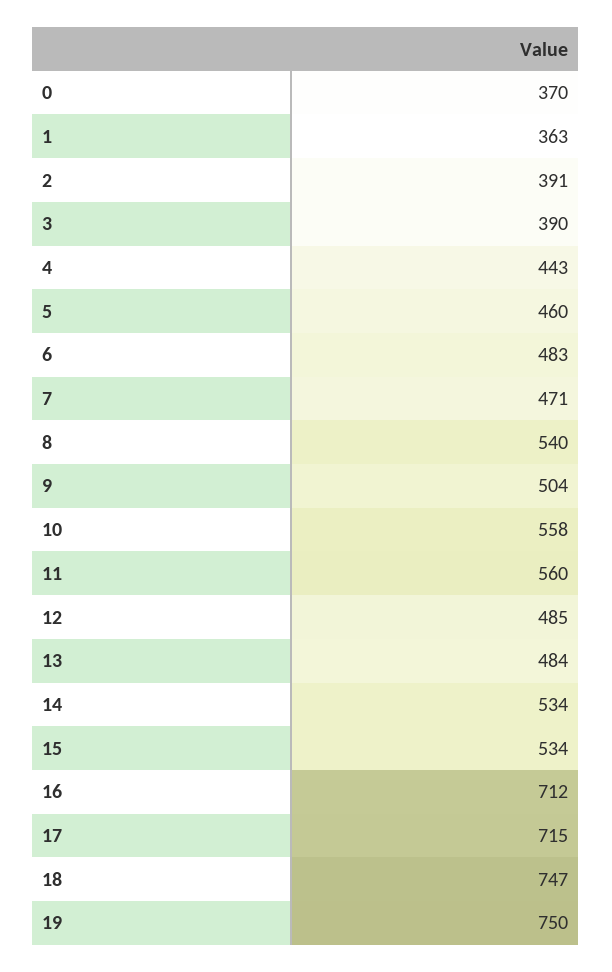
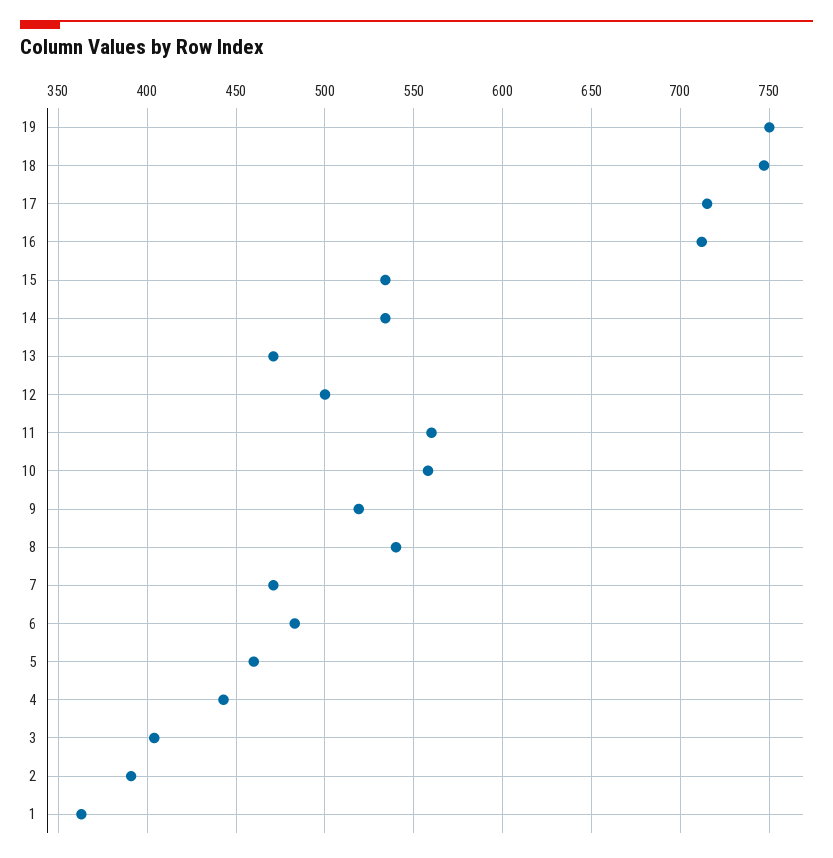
  {
-   "0": 370,
    "1": 363,
    "2": 391,
-   "3": 390,
+   "3": 405,
    "4": 443,
    "5": 460,
    "6": 483,
    "7": 471,
    "8": 540,
-   "9": 504,
+   "9": 520,
    "10": 558,
    "11": 560,
-   "12": 485,
+   "12": 500,
-   "13": 484,
+   "13": 470,
    "14": 534,
    "15": 534,
    "16": 712,
    "17": 715,
    "18": 747,
    "19": 750
  }

